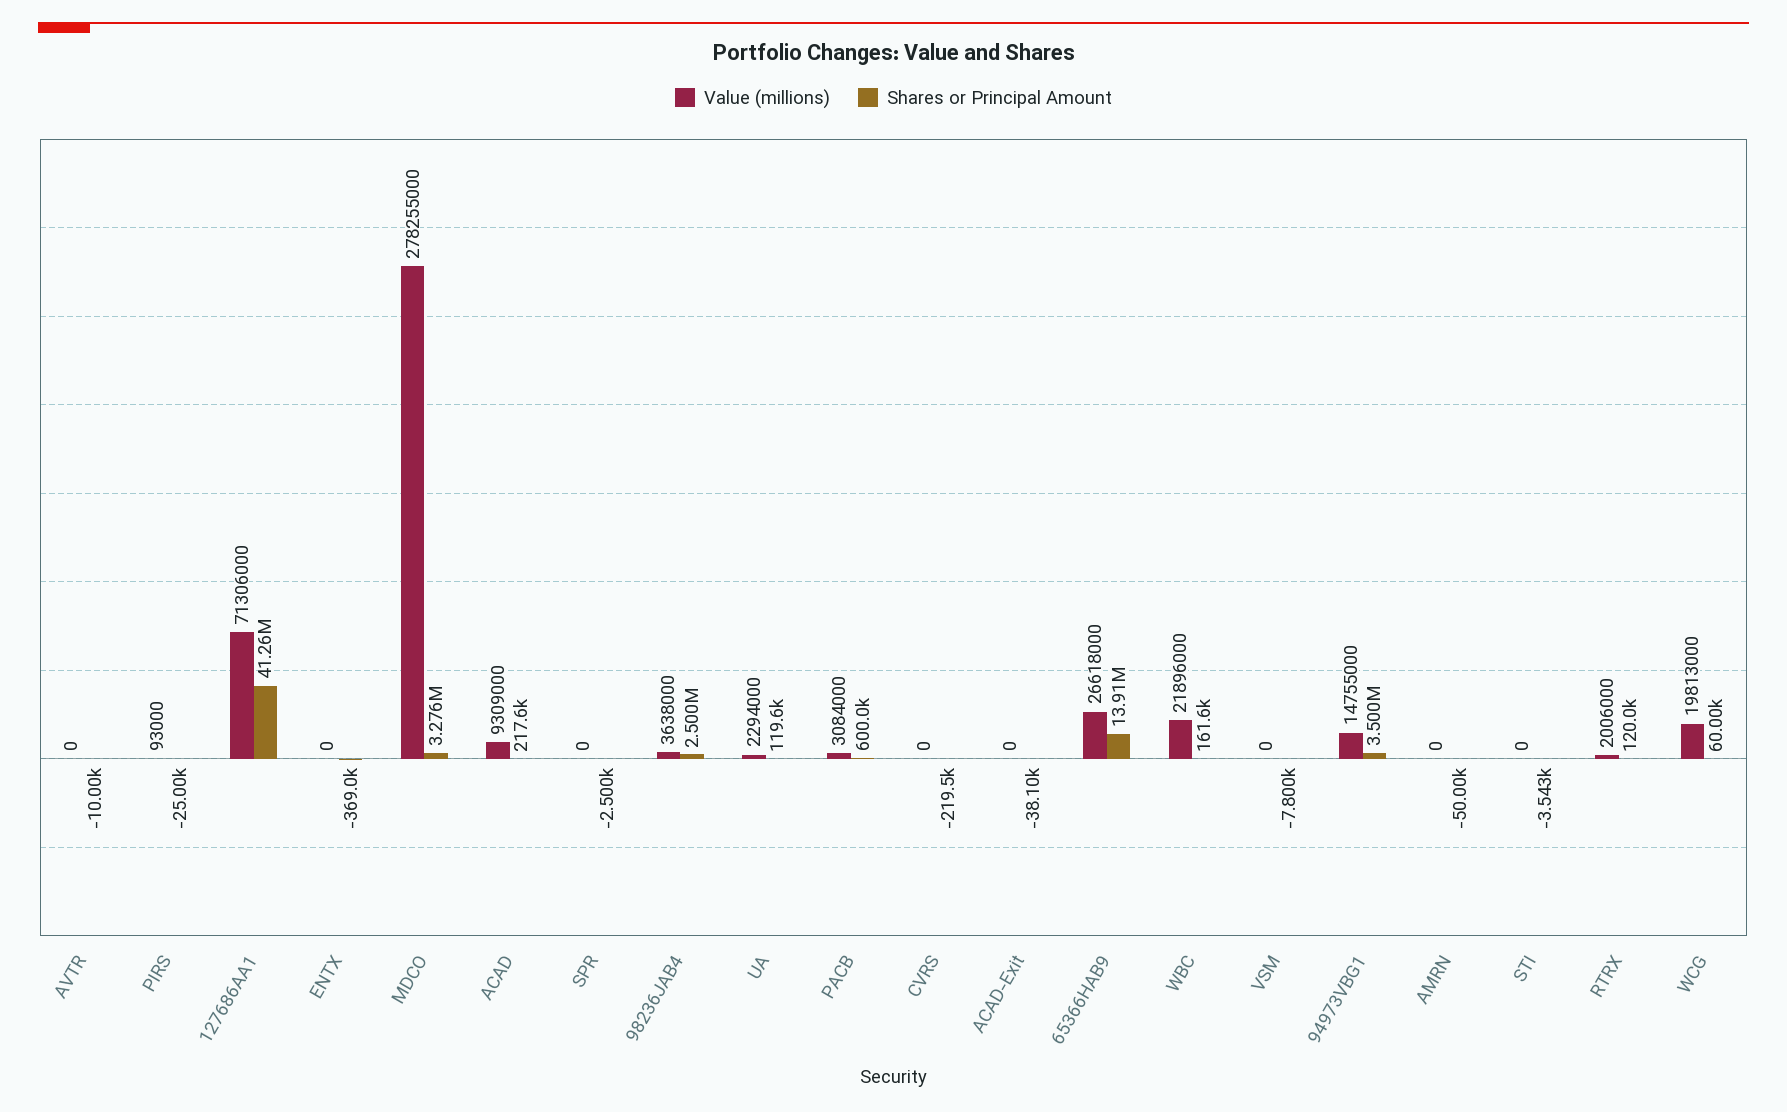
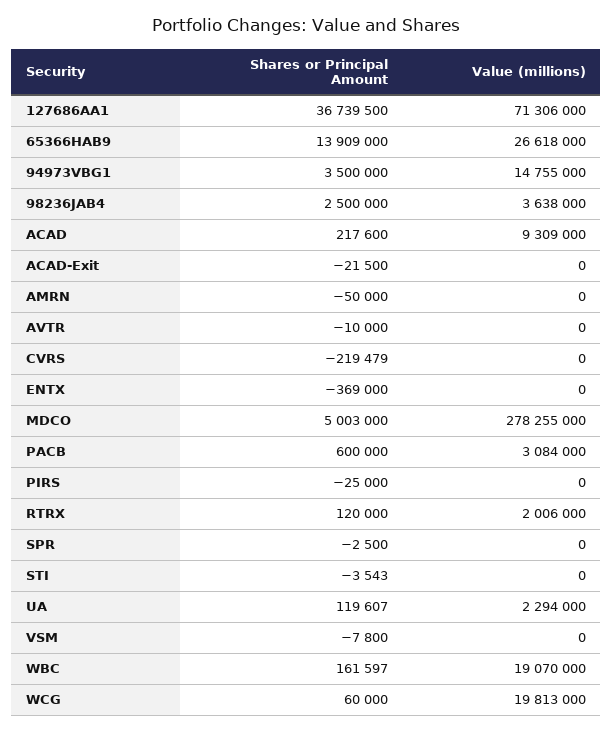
  {
    "Value (millions)": {
      "AVTR": 0,
-     "PIRS": 93000,
+     "PIRS": 0,
      "127686AA1": 71306000,
      "ENTX": 0,
      "MDCO": 278255000,
      "ACAD": 9309000,
      "SPR": 0,
      "98236JAB4": 3638000,
      "UA": 2294000,
      "PACB": 3084000,
      "CVRS": 0,
      "ACAD-Exit": 0,
      "65366HAB9": 26618000,
-     "WBC": 21896000,
+     "WBC": 19070000,
      "VSM": 0,
      "94973VBG1": 14755000,
      "AMRN": 0,
      "STI": 0,
      "RTRX": 2006000,
      "WCG": 19813000
    },
    "Shares or Principal Amount": {
      "AVTR": -10000,
      "PIRS": -25000,
-     "127686AA1": 41260000,
+     "127686AA1": 36739500,
      "ENTX": -369000,
-     "MDCO": 3276000,
+     "MDCO": 5003000,
      "ACAD": 217600,
      "SPR": -2500,
      "98236JAB4": 2500000,
      "UA": 119607,
      "PACB": 600000,
      "CVRS": -219479,
-     "ACAD-Exit": -38100,
+     "ACAD-Exit": -21500,
      "65366HAB9": 13909000,
      "WBC": 161597,
      "VSM": -7800,
      "94973VBG1": 3500000,
      "AMRN": -50000,
      "STI": -3543,
      "RTRX": 120000,
      "WCG": 60000
    }
  }

